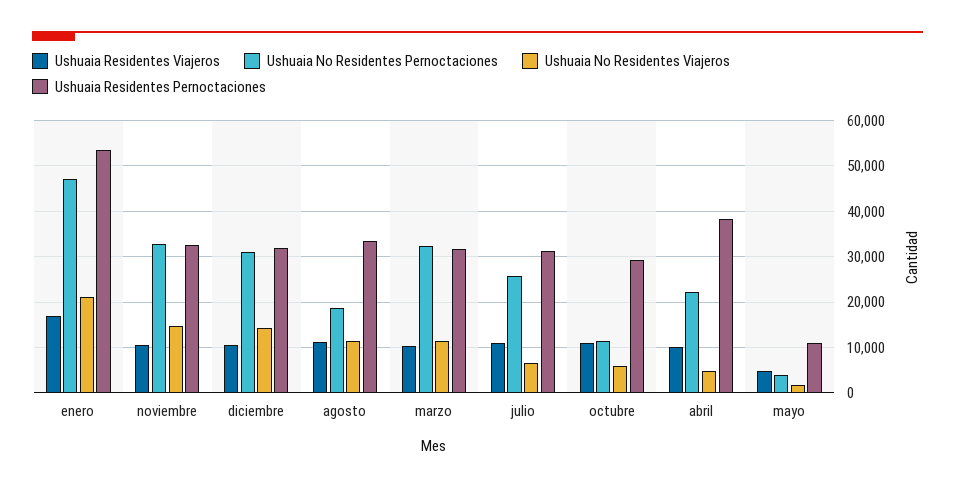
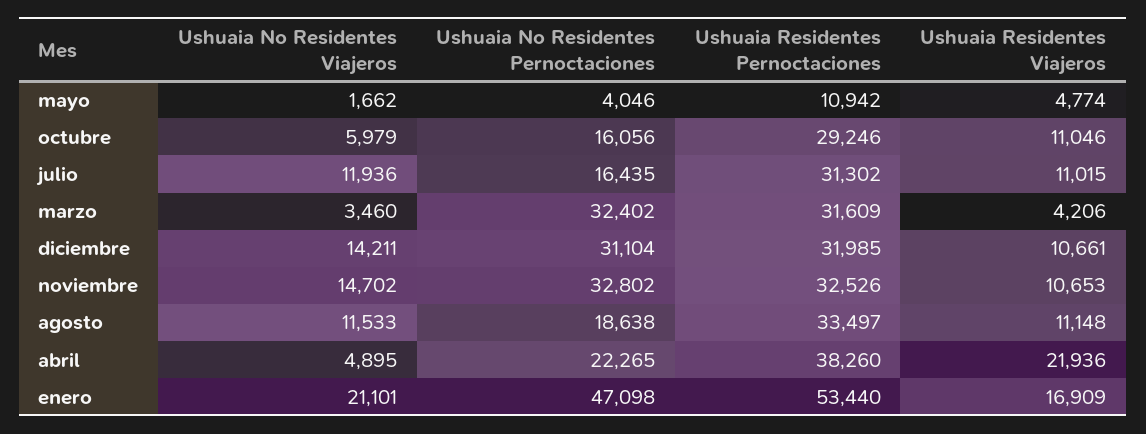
  {
    "Ushuaia Residentes Viajeros": {
      "enero": 16909,
      "noviembre": 10653,
      "diciembre": 10661,
      "agosto": 11148,
-     "marzo": 10000,
+     "marzo": 4206,
      "julio": 11015,
      "octubre": 11046,
-     "abril": 10000,
+     "abril": 21936,
      "mayo": 4774
    },
    "Ushuaia No Residentes Pernoctaciones": {
      "enero": 47098,
      "noviembre": 32802,
      "diciembre": 31104,
      "agosto": 18638,
      "marzo": 32402,
-     "julio": 26000,
+     "julio": 16435,
-     "octubre": 12000,
+     "octubre": 16056,
      "abril": 22265,
      "mayo": 4046
    },
    "Ushuaia No Residentes Viajeros": {
      "enero": 21101,
      "noviembre": 14702,
      "diciembre": 14211,
      "agosto": 11533,
-     "marzo": 12000,
+     "marzo": 3460,
-     "julio": 6000,
+     "julio": 11936,
      "octubre": 5979,
      "abril": 4895,
      "mayo": 1662
    },
    "Ushuaia Residentes Pernoctaciones": {
      "enero": 53440,
      "noviembre": 32526,
      "diciembre": 31985,
      "agosto": 33497,
      "marzo": 31609,
      "julio": 31302,
      "octubre": 29246,
      "abril": 38260,
      "mayo": 10942
    }
  }

